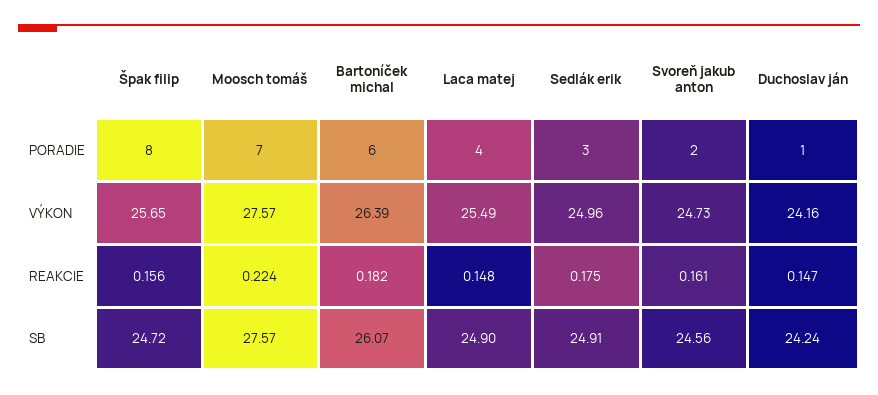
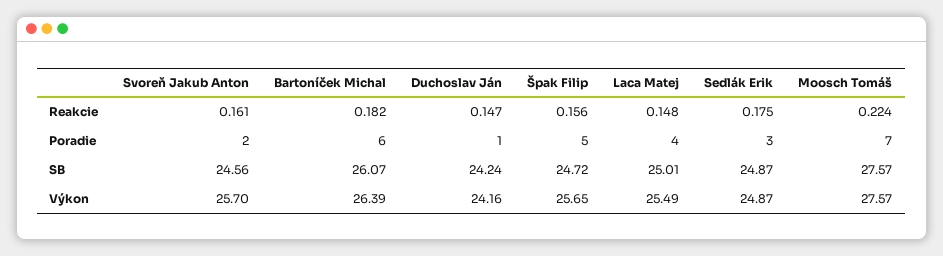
  {
    "Špak filip": {
-     "PORADIE": 8,
+     "PORADIE": 5,
      "VÝKON": 25.65,
      "REAKCIE": 0.156,
      "SB": 24.72
    },
    "Moosch tomáš": {
      "PORADIE": 7,
      "VÝKON": 27.57,
      "REAKCIE": 0.224,
      "SB": 27.57
    },
    "Bartoníček michal": {
      "PORADIE": 6,
      "VÝKON": 26.39,
      "REAKCIE": 0.182,
      "SB": 26.07
    },
    "Laca matej": {
      "PORADIE": 4,
      "VÝKON": 25.49,
      "REAKCIE": 0.148,
-     "SB": 24.9
+     "SB": 25.01
    },
    "Sedlák erik": {
      "PORADIE": 3,
-     "VÝKON": 24.96,
+     "VÝKON": 24.87,
      "REAKCIE": 0.175,
-     "SB": 24.91
+     "SB": 24.87
    },
    "Svoreň jakub anton": {
      "PORADIE": 2,
-     "VÝKON": 24.73,
+     "VÝKON": 25.7,
      "REAKCIE": 0.161,
      "SB": 24.56
    },
    "Duchoslav ján": {
      "PORADIE": 1,
      "VÝKON": 24.16,
      "REAKCIE": 0.147,
      "SB": 24.24
    }
  }

